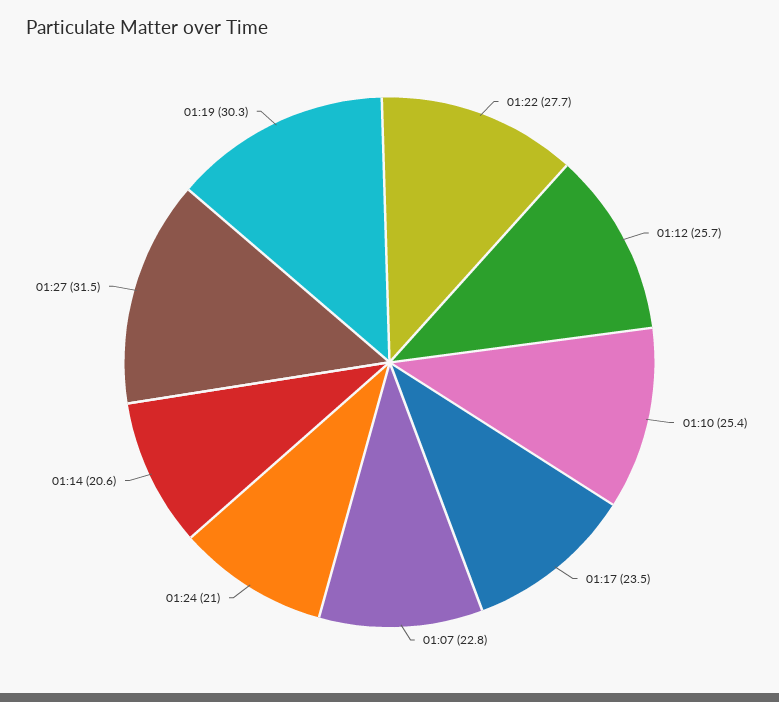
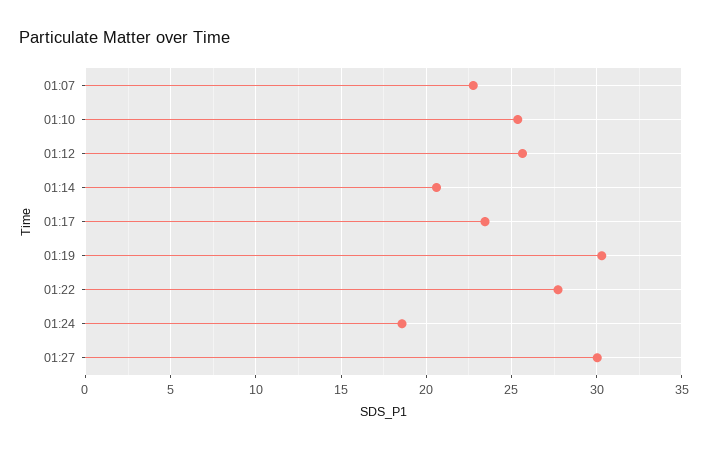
  {
    "01:22": 27.7,
    "01:12": 25.7,
    "01:10": 25.4,
    "01:17": 23.5,
    "01:07": 22.8,
-   "01:24": 21,
+   "01:24": 18.5,
    "01:14": 20.6,
-   "01:27": 31.5,
+   "01:27": 30,
    "01:19": 30.3
  }

